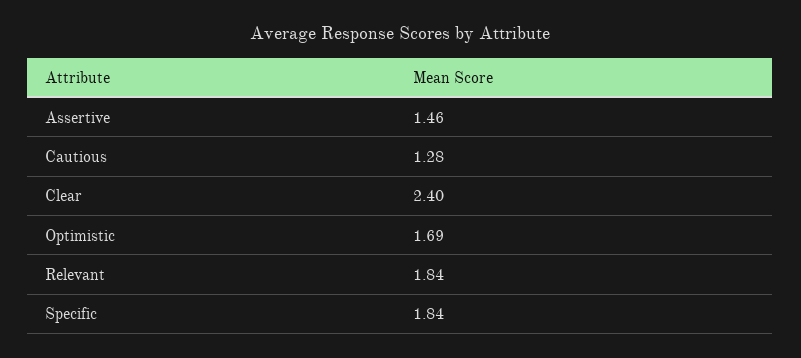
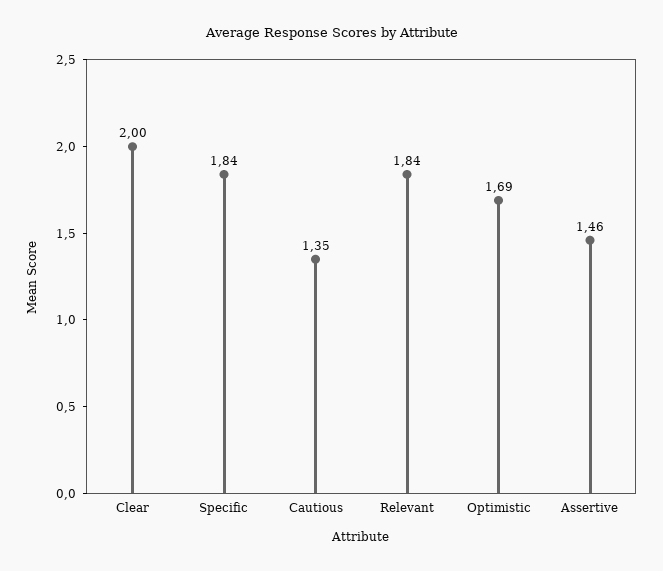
  {
    "Assertive": 1.46,
-   "Cautious": 1.28,
+   "Cautious": 1.35,
-   "Clear": 2.4,
+   "Clear": 2,
    "Optimistic": 1.69,
    "Relevant": 1.84,
    "Specific": 1.84
  }

